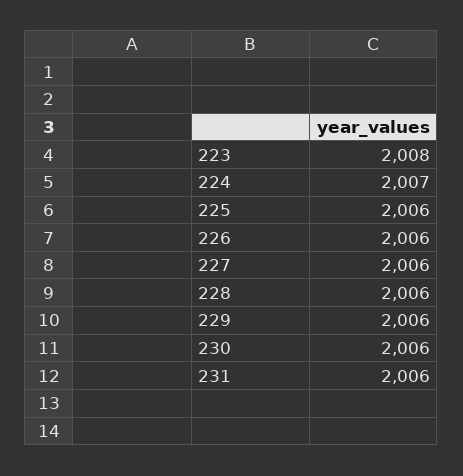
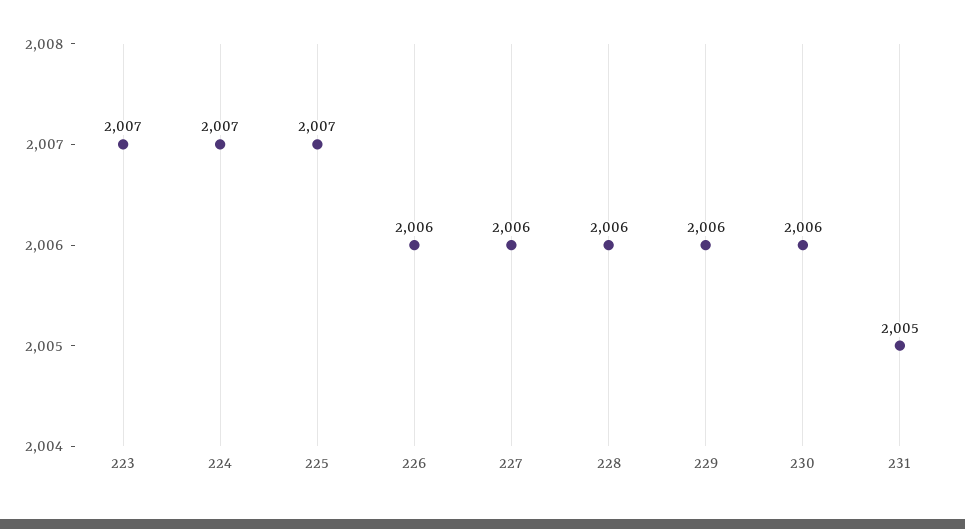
  {
-   "223": 2008,
+   "223": 2007,
    "224": 2007,
-   "225": 2006,
+   "225": 2007,
    "226": 2006,
    "227": 2006,
    "228": 2006,
    "229": 2006,
    "230": 2006,
-   "231": 2006
+   "231": 2005
  }

